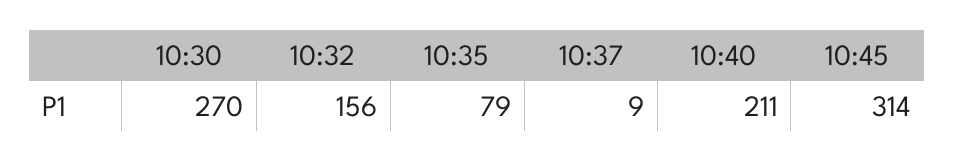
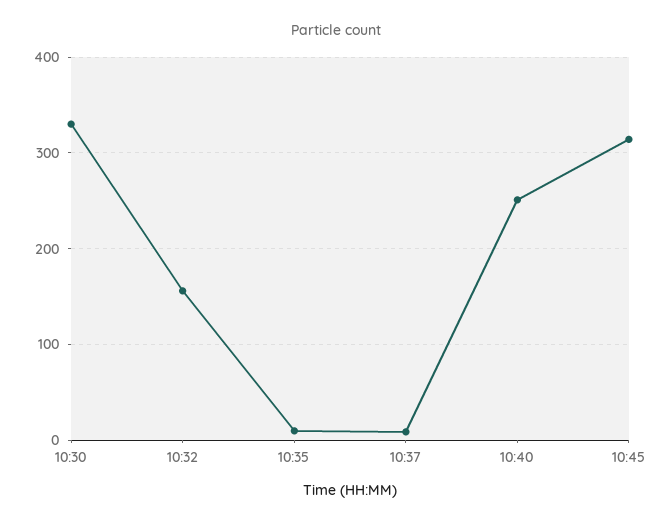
  {
-   "10:30": 270,
+   "10:30": 330,
    "10:32": 156,
-   "10:35": 79,
+   "10:35": 10,
    "10:37": 9,
-   "10:40": 211,
+   "10:40": 250,
    "10:45": 314
  }

